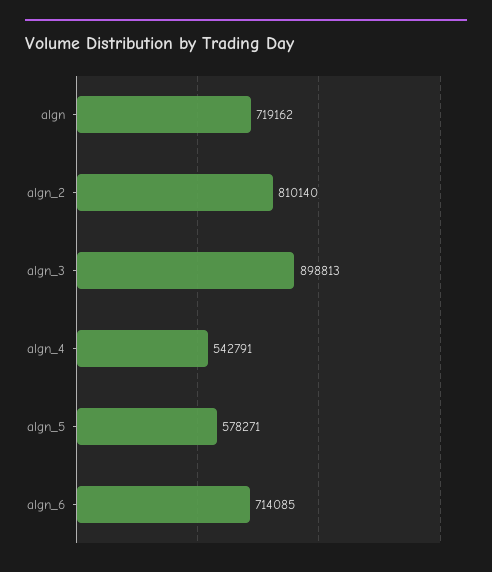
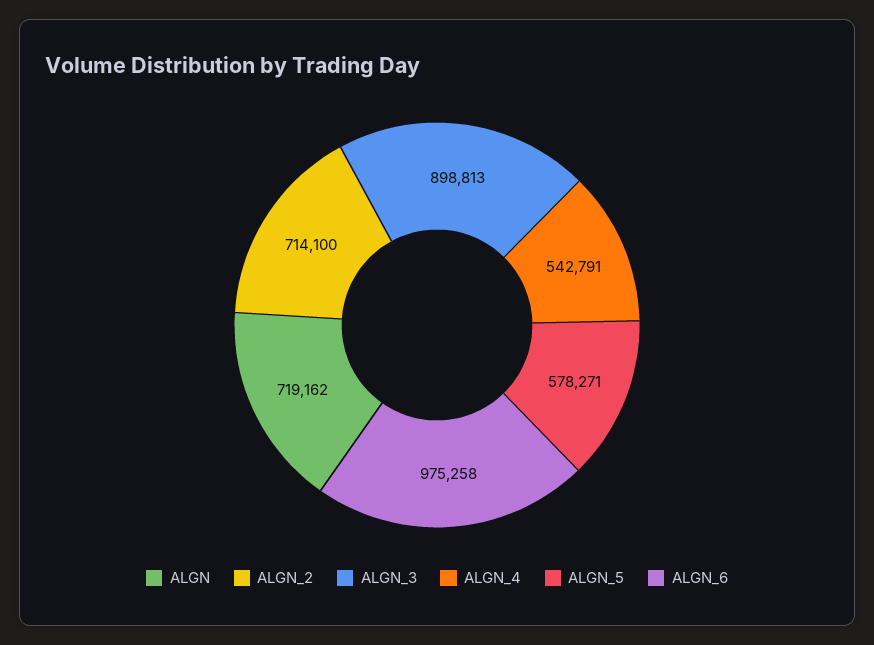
  {
    "algn": 719162,
-   "algn_2": 810140,
+   "algn_2": 714100,
    "algn_3": 898813,
    "algn_4": 542791,
    "algn_5": 578271,
-   "algn_6": 714085
+   "algn_6": 975258
  }

